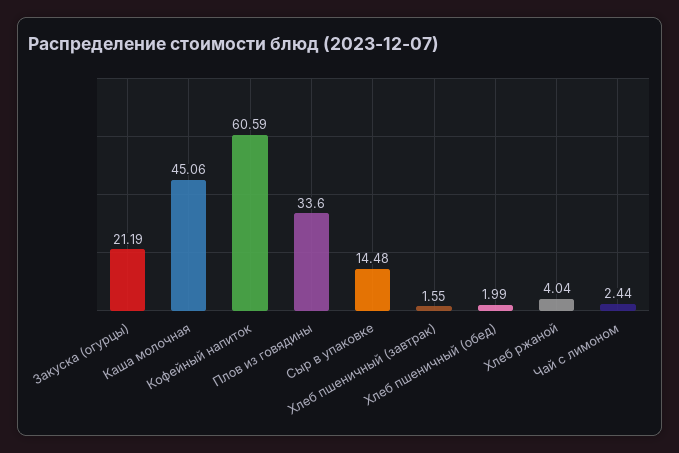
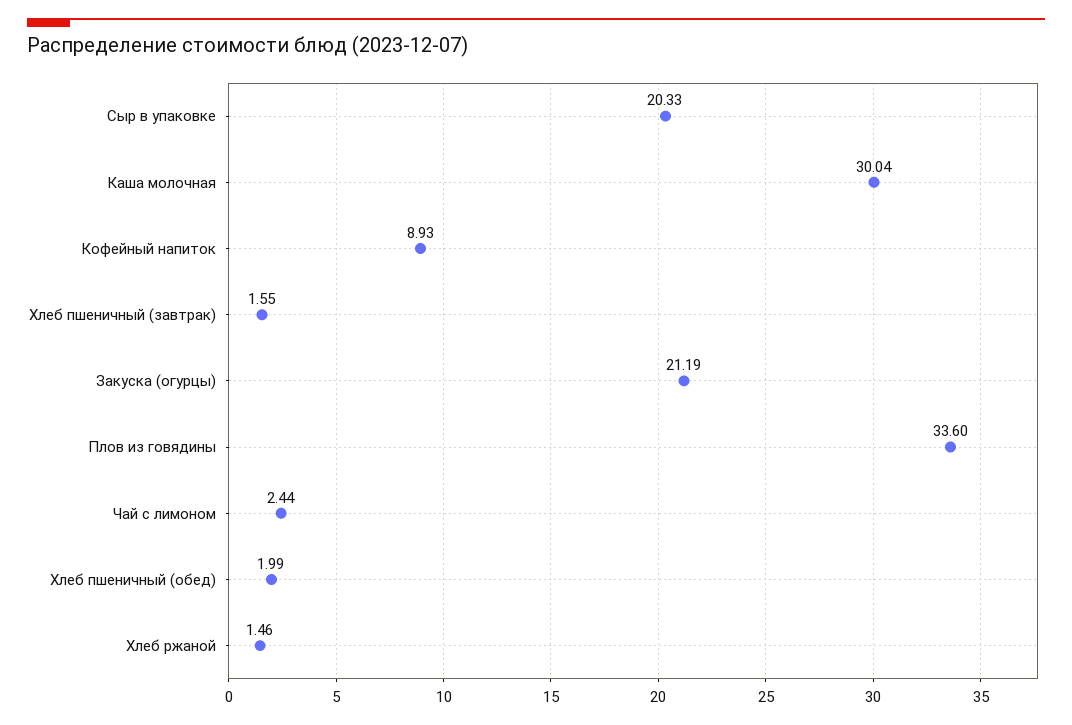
  {
    "Закуска (огурцы)": 21.19,
-   "Каша молочная": 45.06,
+   "Каша молочная": 30.04,
-   "Кофейный напиток": 60.59,
+   "Кофейный напиток": 8.93,
    "Плов из говядины": 33.6,
-   "Сыр в упаковке": 14.48,
+   "Сыр в упаковке": 20.33,
    "Хлеб пшеничный (завтрак)": 1.55,
    "Хлеб пшеничный (обед)": 1.99,
-   "Хлеб ржаной": 4.04,
+   "Хлеб ржаной": 1.46,
    "Чай с лимоном": 2.44
  }

